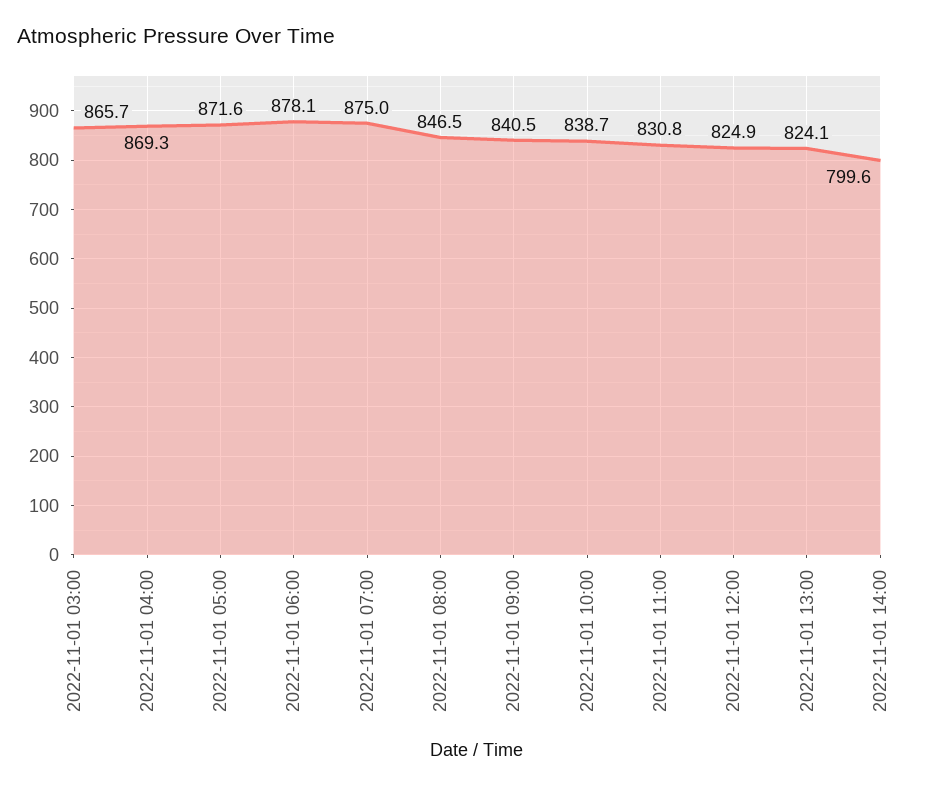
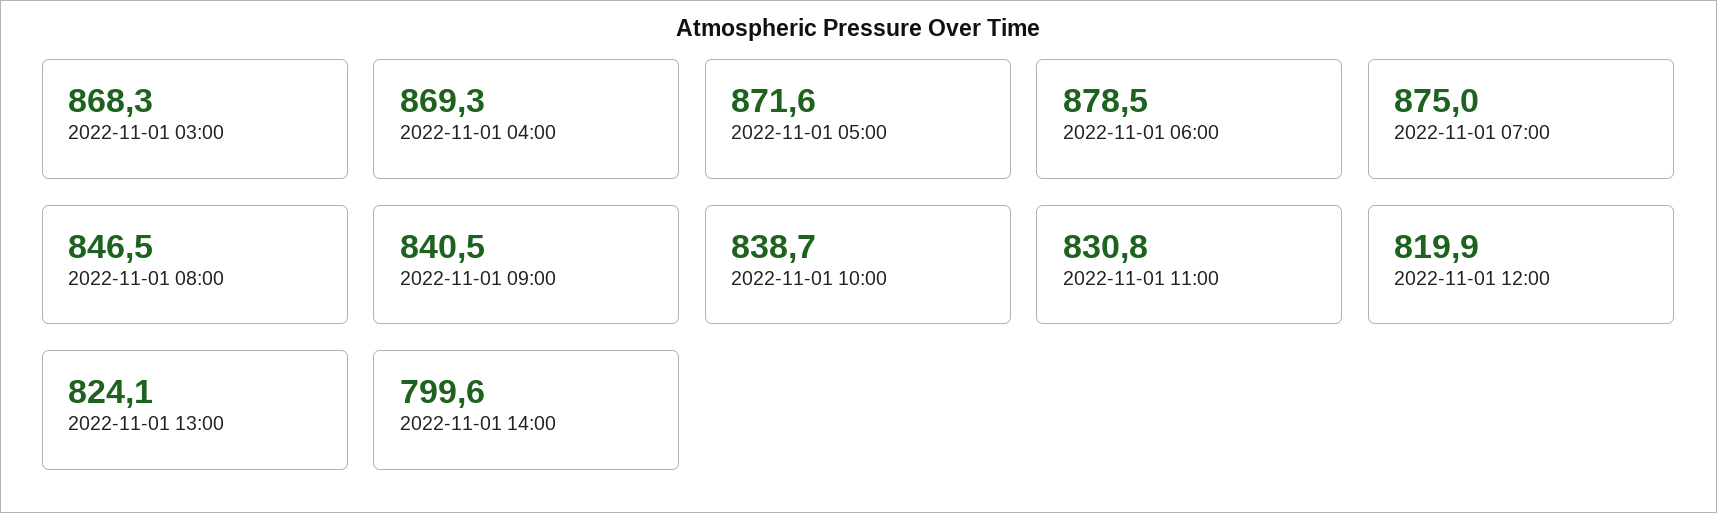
  {
-   "2022-11-01 03:00": 865.7,
+   "2022-11-01 03:00": 868.3,
    "2022-11-01 04:00": 869.3,
    "2022-11-01 05:00": 871.6,
-   "2022-11-01 06:00": 878.1,
+   "2022-11-01 06:00": 878.5,
    "2022-11-01 07:00": 875,
    "2022-11-01 08:00": 846.5,
    "2022-11-01 09:00": 840.5,
    "2022-11-01 10:00": 838.7,
    "2022-11-01 11:00": 830.8,
-   "2022-11-01 12:00": 824.9,
+   "2022-11-01 12:00": 819.9,
    "2022-11-01 13:00": 824.1,
    "2022-11-01 14:00": 799.6
  }

